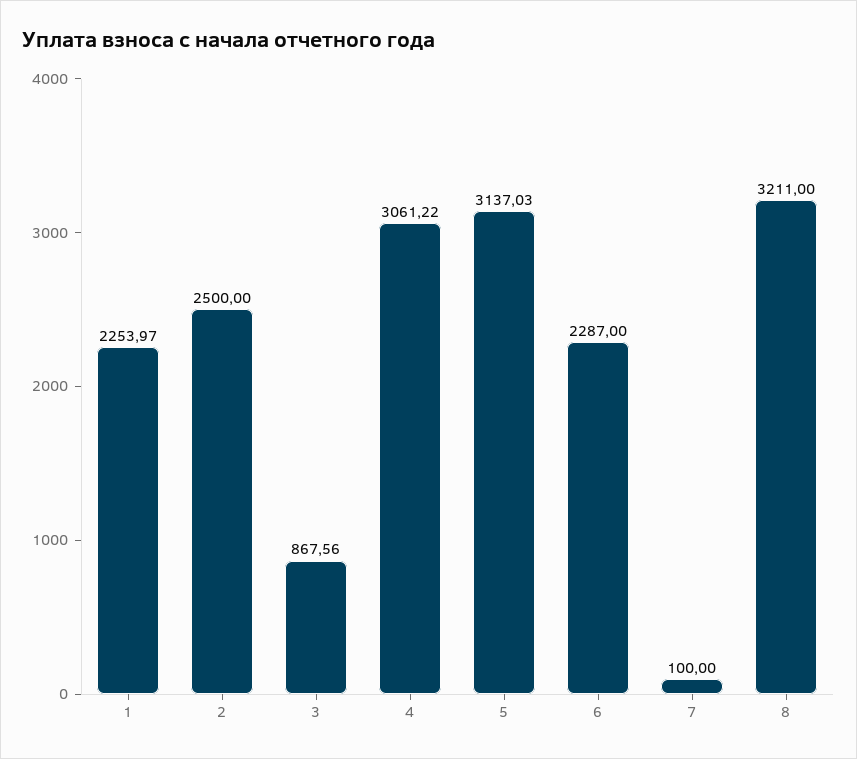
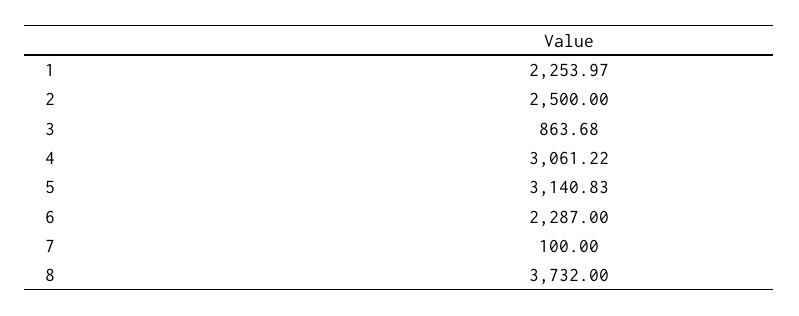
  {
    "1": 2253.97,
    "2": 2500,
-   "3": 867.56,
+   "3": 863.68,
    "4": 3061.22,
-   "5": 3137.03,
+   "5": 3140.83,
    "6": 2287,
    "7": 100,
-   "8": 3211
+   "8": 3732
  }

